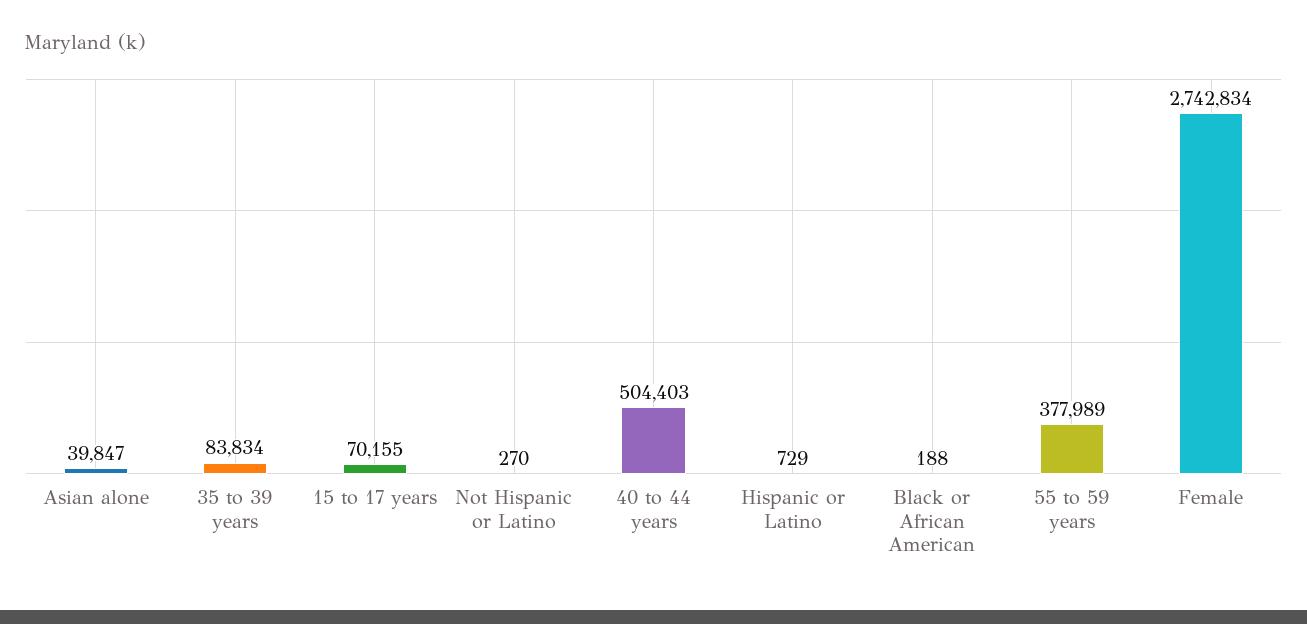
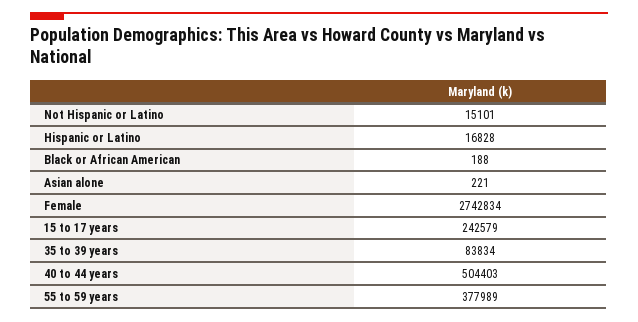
  {
-   "Asian alone": 39847,
+   "Asian alone": 221,
    "35 to 39 years": 83834,
-   "15 to 17 years": 70155,
+   "15 to 17 years": 242579,
-   "Not Hispanic or Latino": 270,
+   "Not Hispanic or Latino": 15101,
    "40 to 44 years": 504403,
-   "Hispanic or Latino": 729,
+   "Hispanic or Latino": 16828,
    "Black or African American": 188,
    "55 to 59 years": 377989,
    "Female": 2742834
  }

